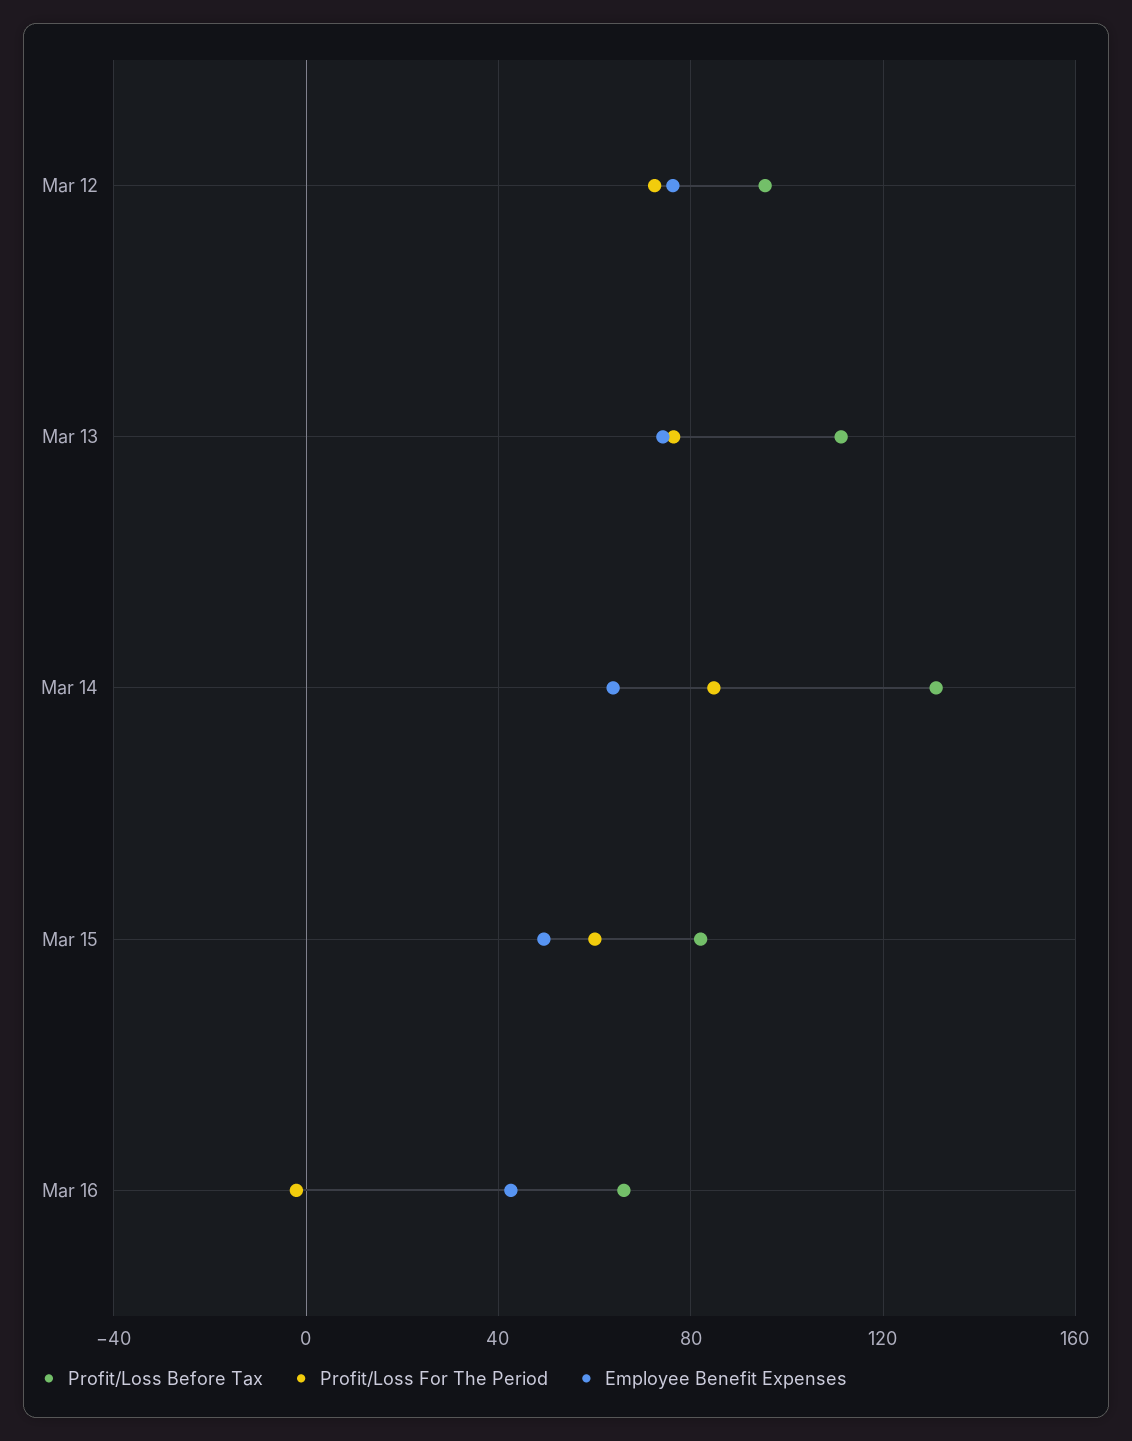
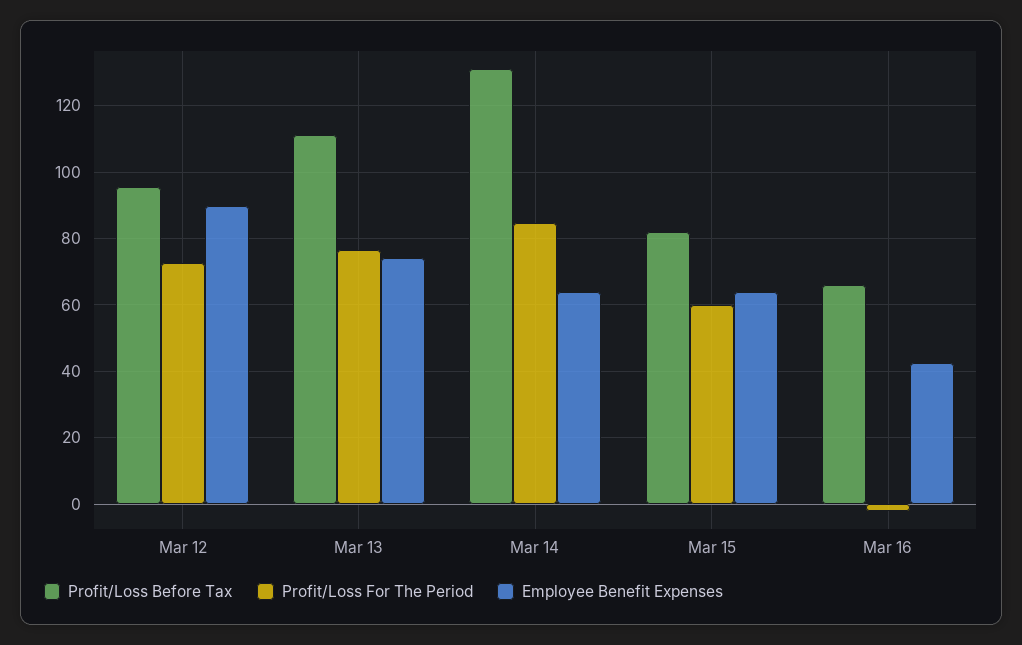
  {
    "Profit/Loss Before Tax": {
      "Mar 12": 96,
      "Mar 13": 112,
      "Mar 14": 132,
      "Mar 15": 82,
      "Mar 16": 66
    },
    "Profit/Loss For The Period": {
      "Mar 12": 72,
      "Mar 13": 76,
      "Mar 14": 84,
      "Mar 15": 60,
      "Mar 16": -2
    },
    "Employee Benefit Expenses": {
-     "Mar 12": 75,
+     "Mar 12": 90,
      "Mar 13": 74,
      "Mar 14": 64,
-     "Mar 15": 50,
+     "Mar 15": 64,
      "Mar 16": 42
    }
  }

